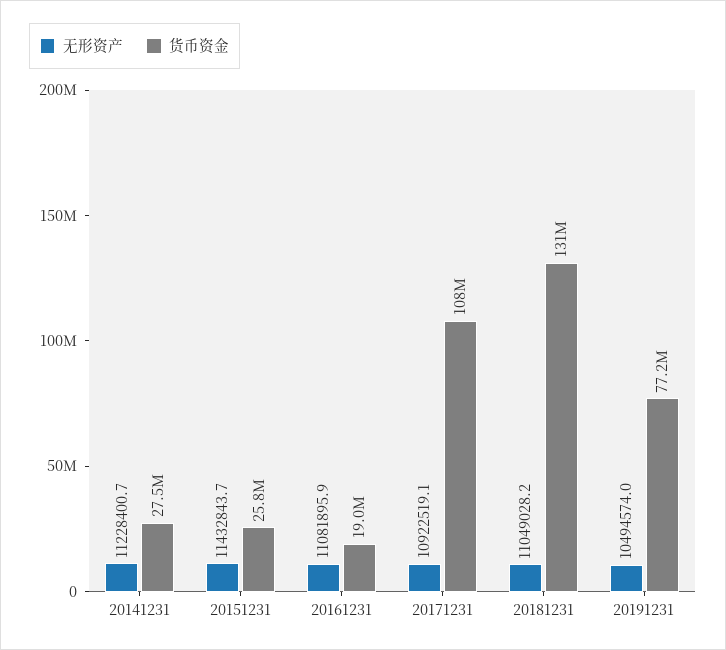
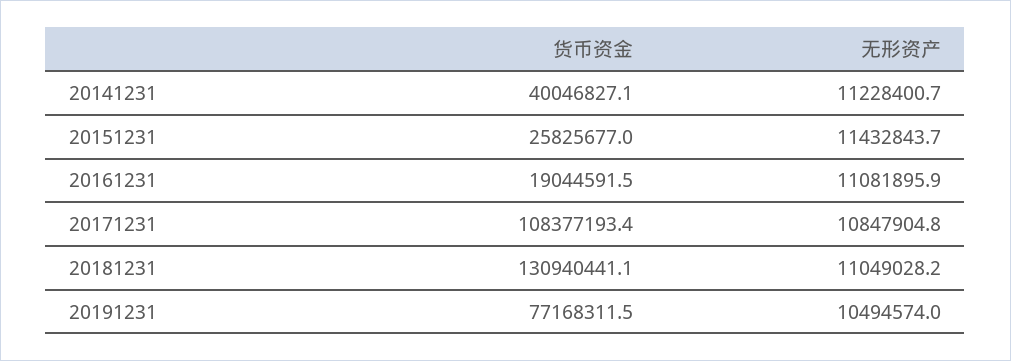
  {
    "无形资产": {
      "20141231": 11228400.7,
      "20151231": 11432843.7,
      "20161231": 11081895.9,
-     "20171231": 10922519.1,
+     "20171231": 10847904.8,
      "20181231": 11049028.2,
      "20191231": 10494574
    },
    "货币资金": {
-     "20141231": 27500000,
+     "20141231": 40046827.1,
      "20151231": 25825677,
      "20161231": 19044591.5,
      "20171231": 108377193.4,
      "20181231": 130940441.1,
      "20191231": 77168311.5
    }
  }

